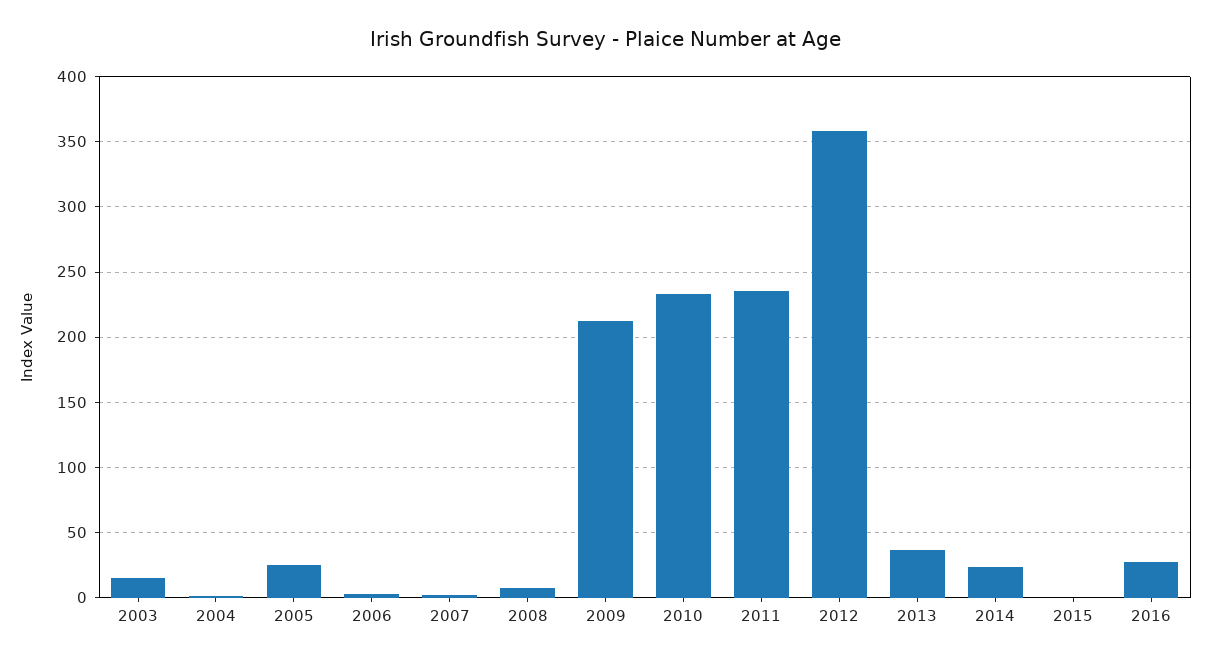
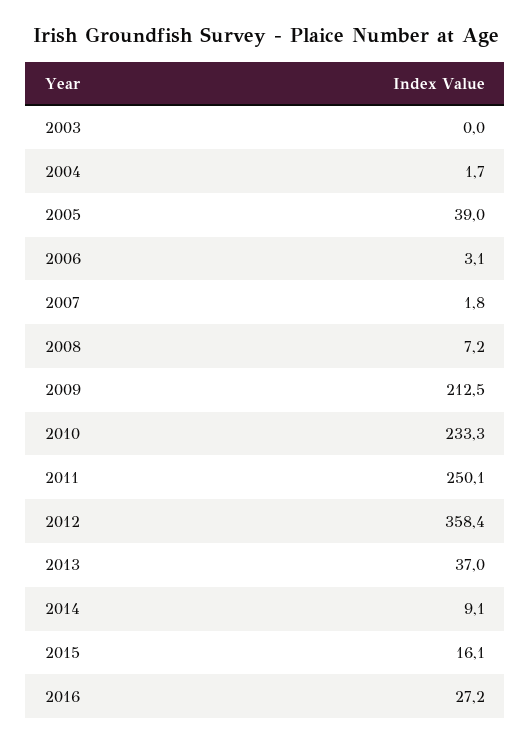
  {
-   "2003": 15,
+   "2003": 0,
    "2004": 1.7,
-   "2005": 25,
+   "2005": 39,
    "2006": 3.1,
    "2007": 1.8,
    "2008": 7.2,
    "2009": 212.5,
    "2010": 233.3,
-   "2011": 235,
+   "2011": 250.1,
    "2012": 358.4,
    "2013": 37,
-   "2014": 25,
+   "2014": 9.1,
-   "2015": 0,
+   "2015": 16.1,
    "2016": 27.2
  }

